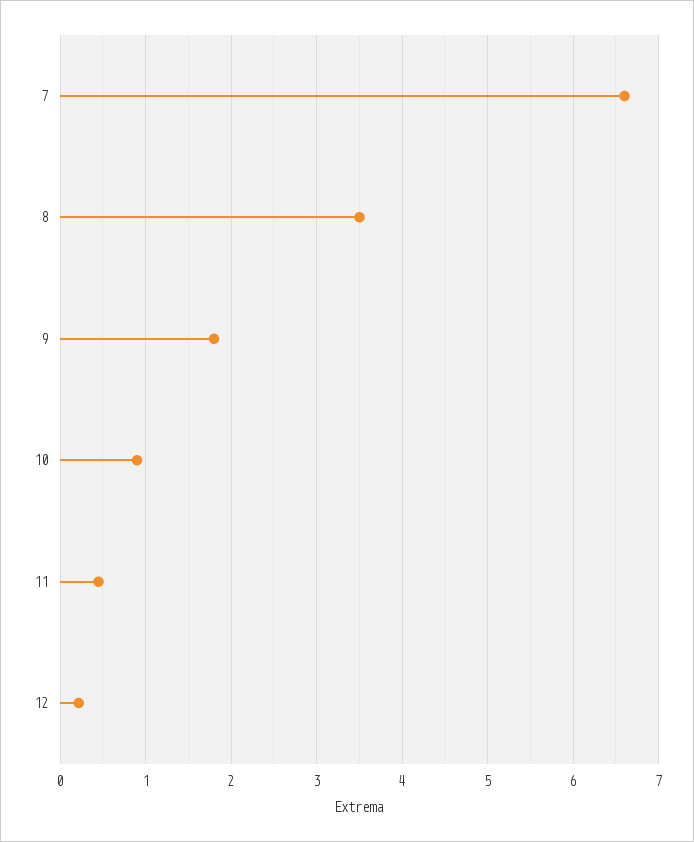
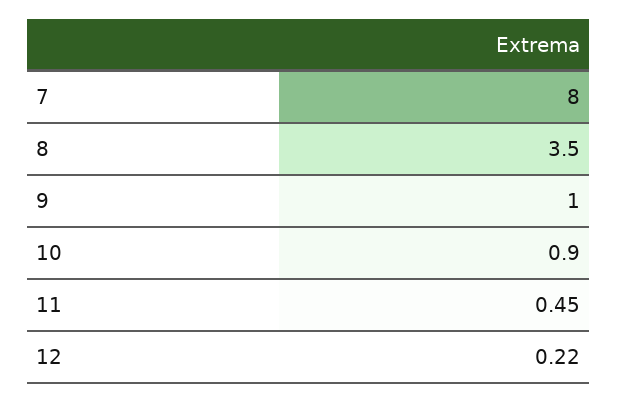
  {
-   "7": 6.6,
+   "7": 8,
    "8": 3.5,
-   "9": 1.8,
+   "9": 1,
    "10": 0.9,
    "11": 0.45,
    "12": 0.22
  }

